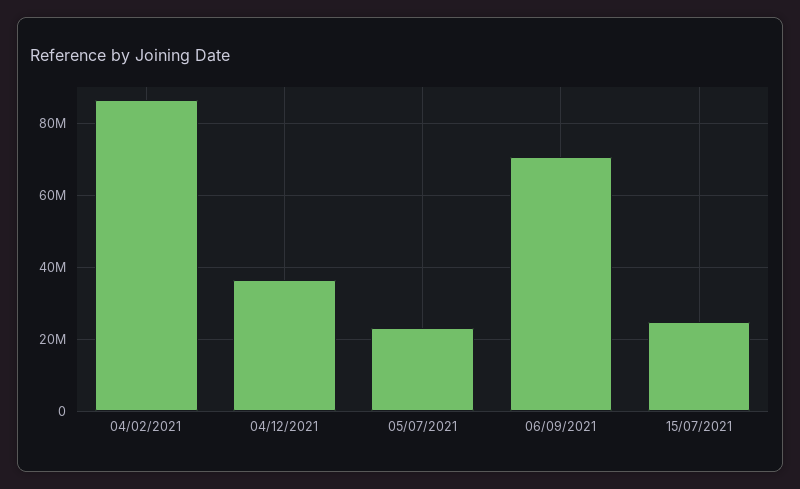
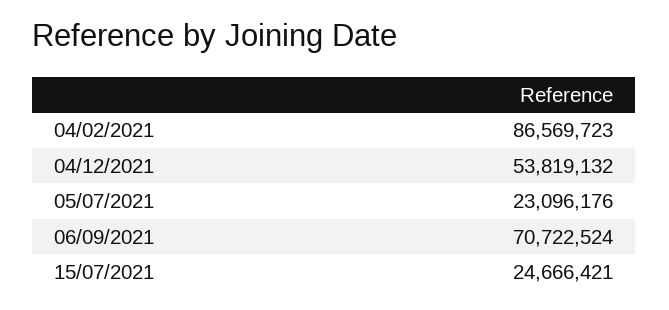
  {
    "04/02/2021": 86569723,
-   "04/12/2021": 36000000,
+   "04/12/2021": 53819132,
    "05/07/2021": 23096176,
    "06/09/2021": 70722524,
    "15/07/2021": 24666421
  }

